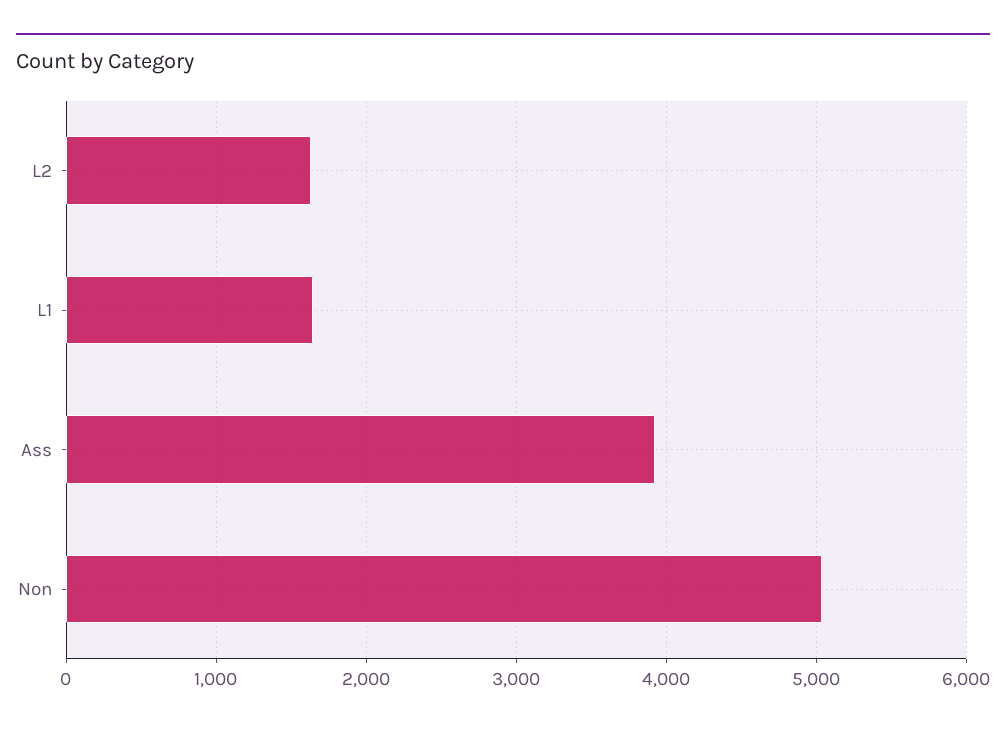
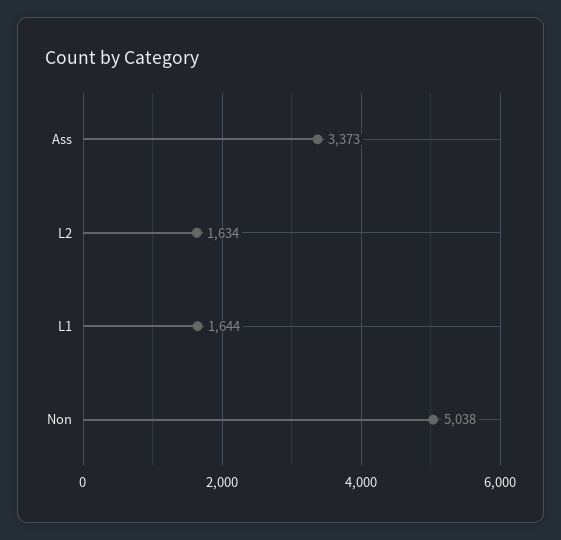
  {
    "L2": 1634,
    "L1": 1644,
-   "Ass": 3900,
+   "Ass": 3373,
    "Non": 5038
  }

